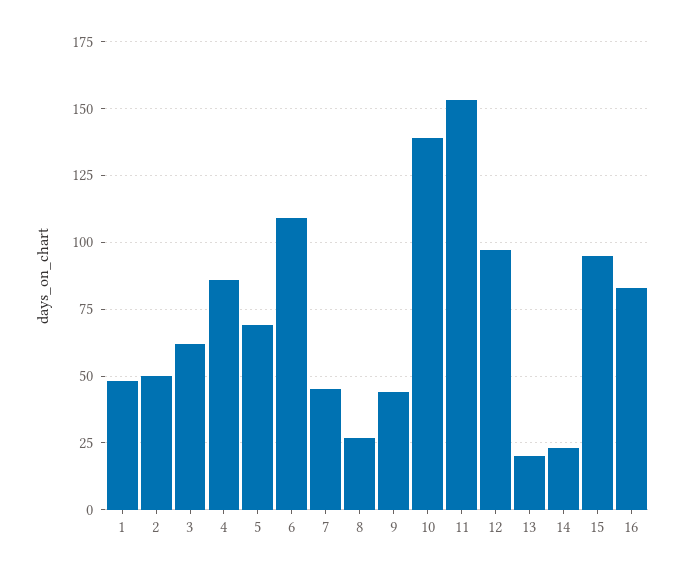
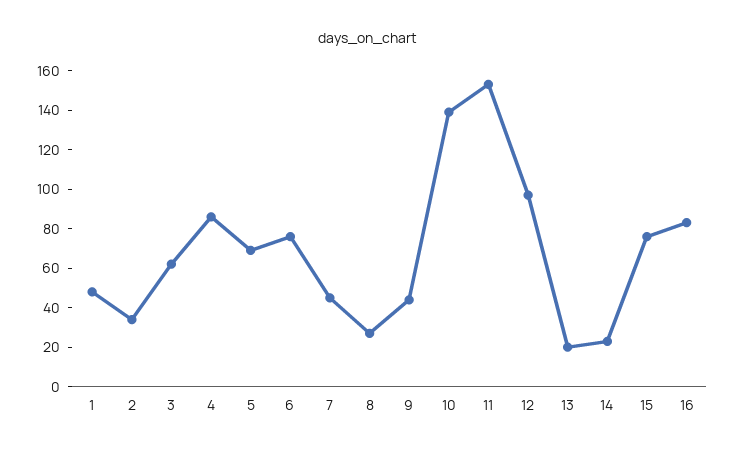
  {
    "1": 50,
-   "2": 50,
+   "2": 35,
    "3": 60,
    "4": 85,
    "5": 70,
-   "6": 110,
+   "6": 75,
    "7": 45,
    "8": 25,
    "9": 45,
    "10": 140,
    "11": 155,
    "12": 95,
    "13": 20,
    "14": 25,
-   "15": 95,
+   "15": 75,
    "16": 85
  }

